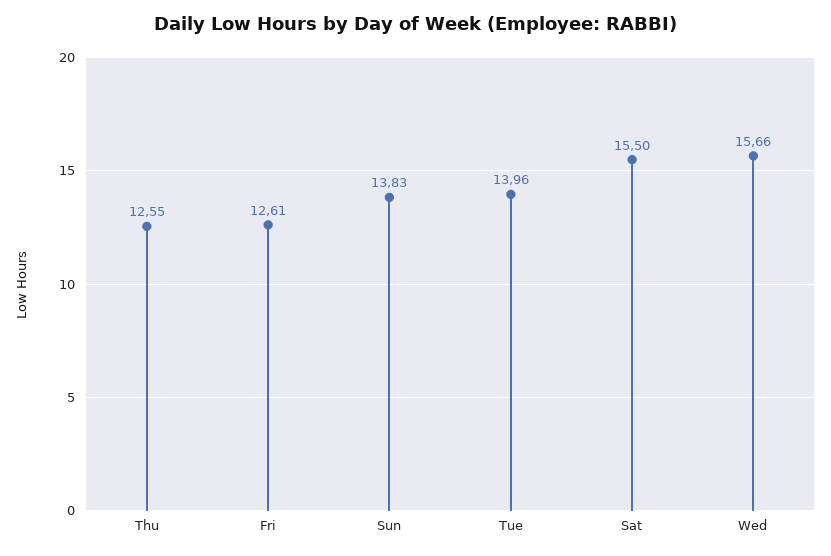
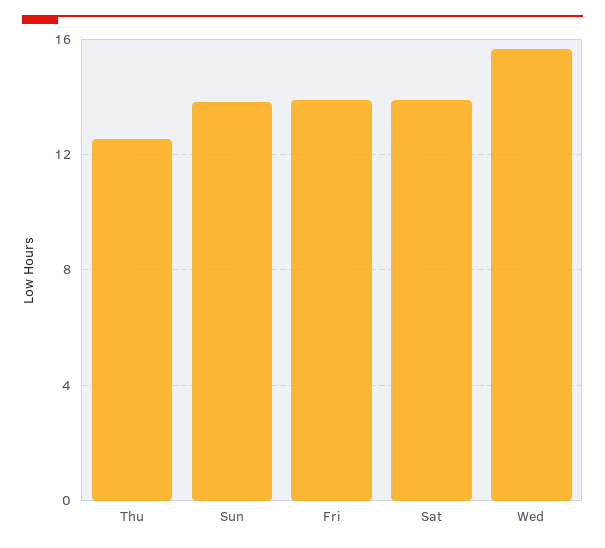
  {
    "Thu": 12.55,
-   "Fri": 12.61,
+   "Fri": 14,
    "Sun": 13.83,
-   "Tue": 13.96,
-   "Sat": 15.5,
+   "Sat": 14,
    "Wed": 15.66
  }

